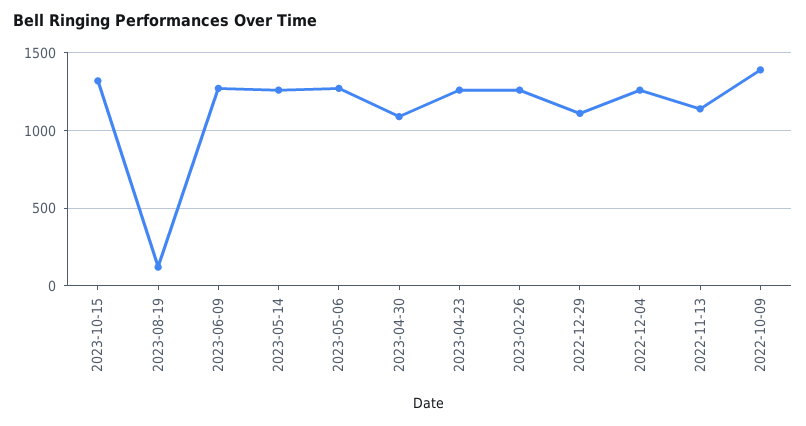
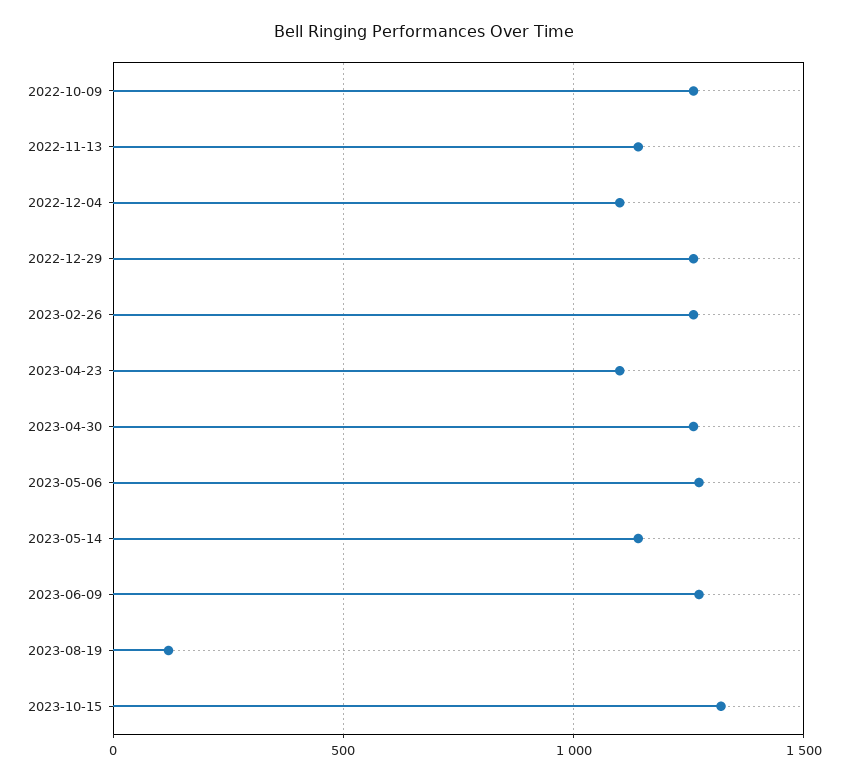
  {
    "2023-10-15": 1300,
    "2023-08-19": 100,
    "2023-06-09": 1250,
-   "2023-05-14": 1250,
+   "2023-05-14": 1150,
    "2023-05-06": 1250,
-   "2023-04-30": 1100,
+   "2023-04-30": 1250,
-   "2023-04-23": 1250,
+   "2023-04-23": 1100,
    "2023-02-26": 1250,
-   "2022-12-29": 1100,
+   "2022-12-29": 1250,
-   "2022-12-04": 1250,
+   "2022-12-04": 1100,
    "2022-11-13": 1150,
-   "2022-10-09": 1400
+   "2022-10-09": 1250
  }

